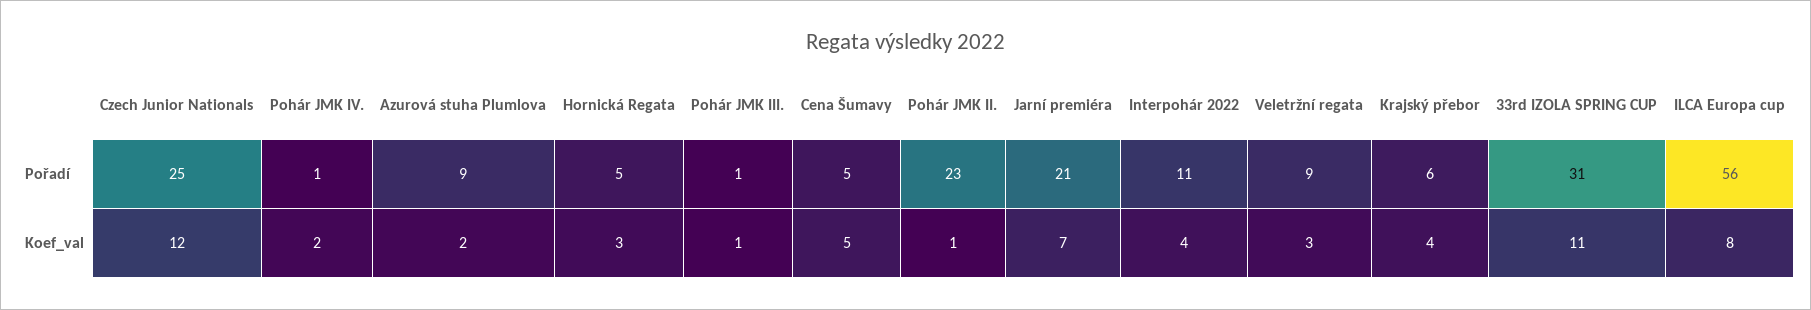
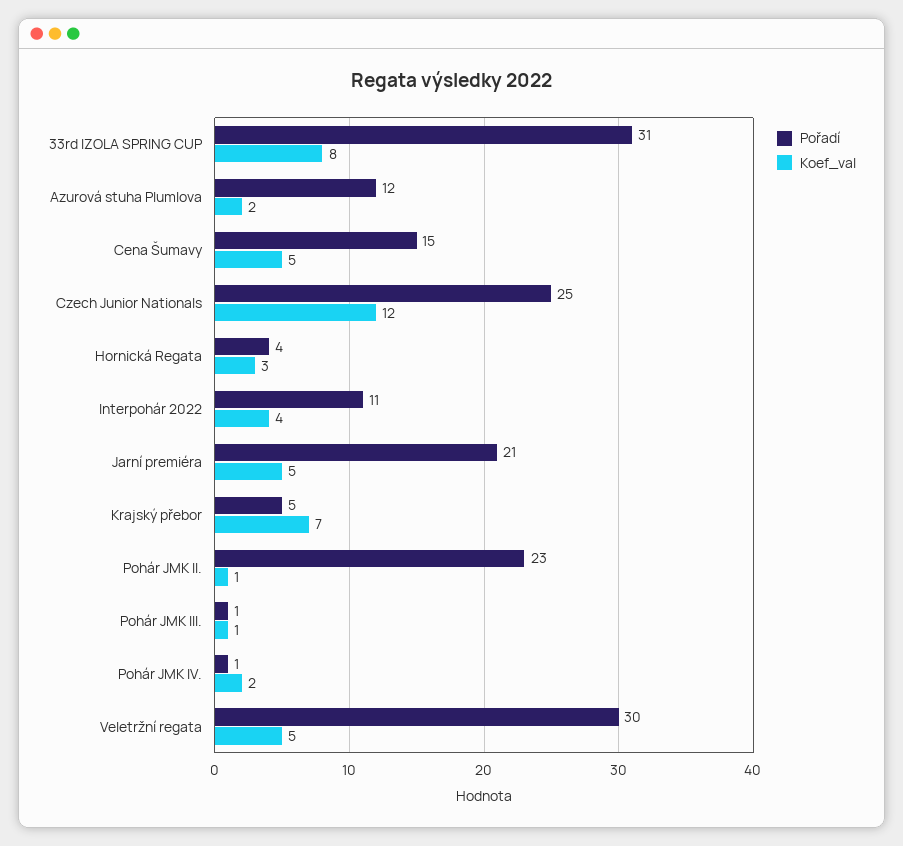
  {
    "Pořadí": {
      "Czech Junior Nationals": 25,
      "Pohár JMK IV.": 1,
-     "Azurová stuha Plumlova": 9,
+     "Azurová stuha Plumlova": 12,
-     "Hornická Regata": 5,
+     "Hornická Regata": 4,
      "Pohár JMK III.": 1,
-     "Cena Šumavy": 5,
+     "Cena Šumavy": 15,
      "Pohár JMK II.": 23,
      "Jarní premiéra": 21,
      "Interpohár 2022": 11,
-     "Veletržní regata": 9,
+     "Veletržní regata": 30,
-     "Krajský přebor": 6,
+     "Krajský přebor": 5,
-     "33rd IZOLA SPRING CUP": 31,
+     "33rd IZOLA SPRING CUP": 31
-     "ILCA Europa cup": 56
    },
    "Koef_val": {
      "Czech Junior Nationals": 12,
      "Pohár JMK IV.": 2,
      "Azurová stuha Plumlova": 2,
      "Hornická Regata": 3,
      "Pohár JMK III.": 1,
      "Cena Šumavy": 5,
      "Pohár JMK II.": 1,
-     "Jarní premiéra": 7,
+     "Jarní premiéra": 5,
      "Interpohár 2022": 4,
-     "Veletržní regata": 3,
+     "Veletržní regata": 5,
-     "Krajský přebor": 4,
+     "Krajský přebor": 7,
-     "33rd IZOLA SPRING CUP": 11,
+     "33rd IZOLA SPRING CUP": 8
-     "ILCA Europa cup": 8
    }
  }

